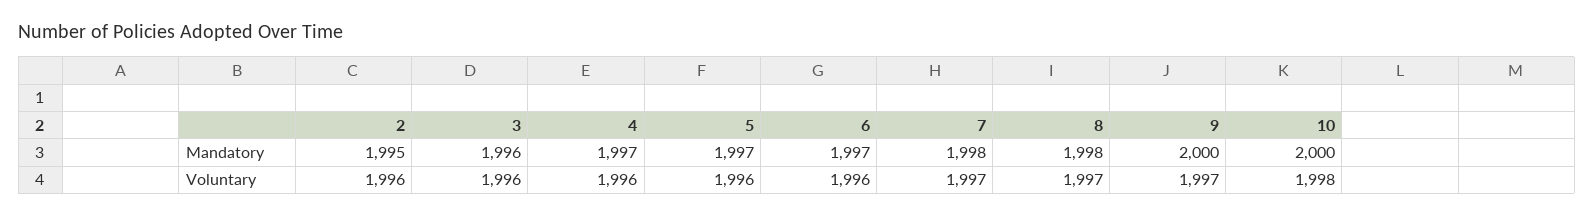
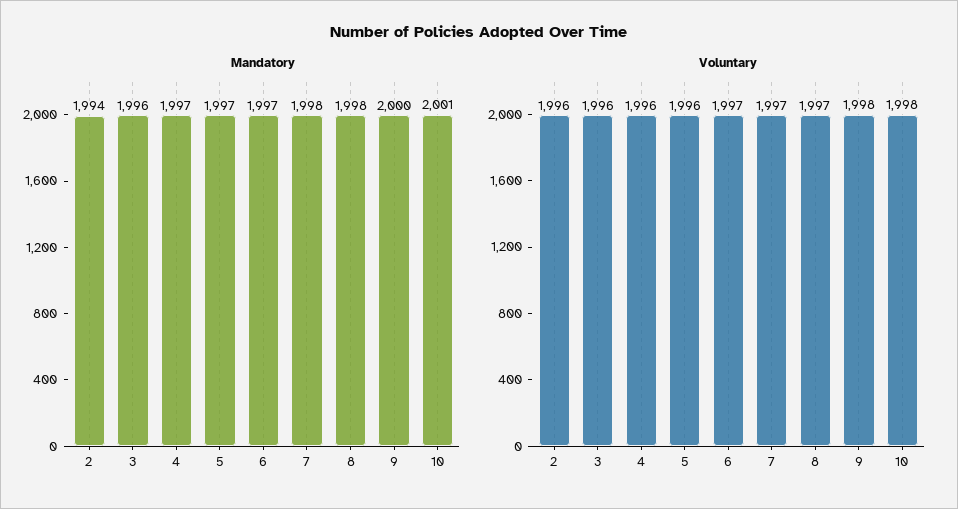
  {
    "Mandatory": {
-     "2": 1995,
+     "2": 1994,
      "3": 1996,
      "4": 1997,
      "5": 1997,
      "6": 1997,
      "7": 1998,
      "8": 1998,
      "9": 2000,
-     "10": 2000
+     "10": 2001
    },
    "Voluntary": {
      "2": 1996,
      "3": 1996,
      "4": 1996,
      "5": 1996,
-     "6": 1996,
+     "6": 1997,
      "7": 1997,
      "8": 1997,
-     "9": 1997,
+     "9": 1998,
      "10": 1998
    }
  }

